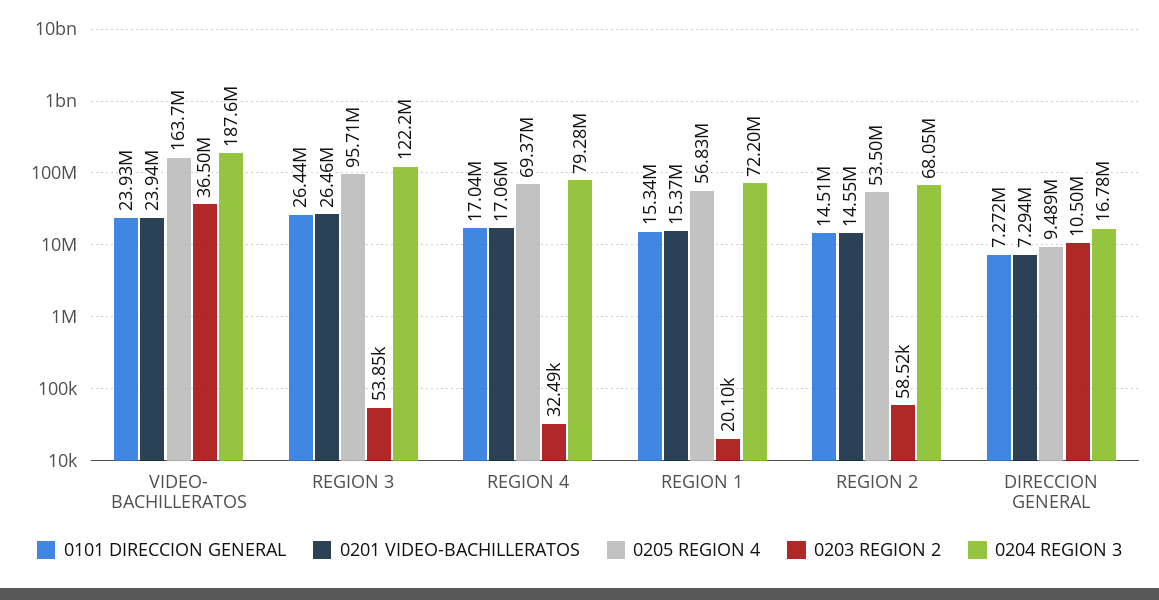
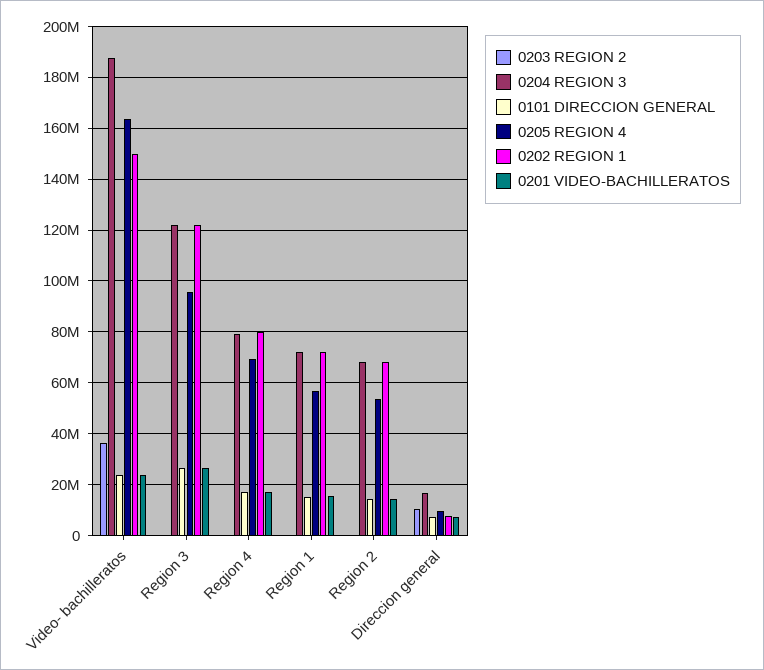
  {
    "0101 DIRECCION GENERAL": {
      "VIDEO- BACHILLERATOS": 23930000,
      "REGION 3": 26440000,
      "REGION 4": 17040000,
      "REGION 1": 15340000,
      "REGION 2": 14510000,
      "DIRECCION GENERAL": 7272000
    },
    "0201 VIDEO-BACHILLERATOS": {
      "VIDEO- BACHILLERATOS": 23940000,
      "REGION 3": 26460000,
      "REGION 4": 17060000,
      "REGION 1": 15370000,
      "REGION 2": 14550000,
      "DIRECCION GENERAL": 7294000
    },
    "0205 REGION 4": {
      "VIDEO- BACHILLERATOS": 163700000,
      "REGION 3": 95710000,
      "REGION 4": 69370000,
      "REGION 1": 56830000,
      "REGION 2": 53500000,
      "DIRECCION GENERAL": 9489000
    },
    "0203 REGION 2": {
      "VIDEO- BACHILLERATOS": 36500000,
      "REGION 3": 53850,
      "REGION 4": 32490,
      "REGION 1": 20100,
      "REGION 2": 58520,
      "DIRECCION GENERAL": 10500000
    },
    "0204 REGION 3": {
      "VIDEO- BACHILLERATOS": 187600000,
      "REGION 3": 122200000,
      "REGION 4": 79280000,
      "REGION 1": 72200000,
      "REGION 2": 68050000,
      "DIRECCION GENERAL": 16780000
-   }
+   },
+   "0202 REGION 1": {
+     "VIDEO- BACHILLERATOS": 150000000,
+     "REGION 3": 122500000,
+     "REGION 4": 80000000,
+     "REGION 1": 72500000,
+     "REGION 2": 67500000,
+     "DIRECCION GENERAL": 7500000
+   }
  }

